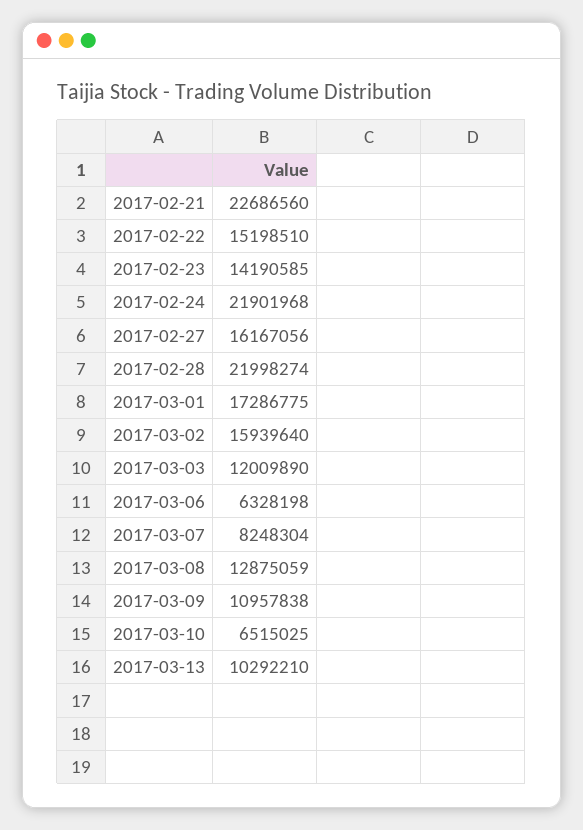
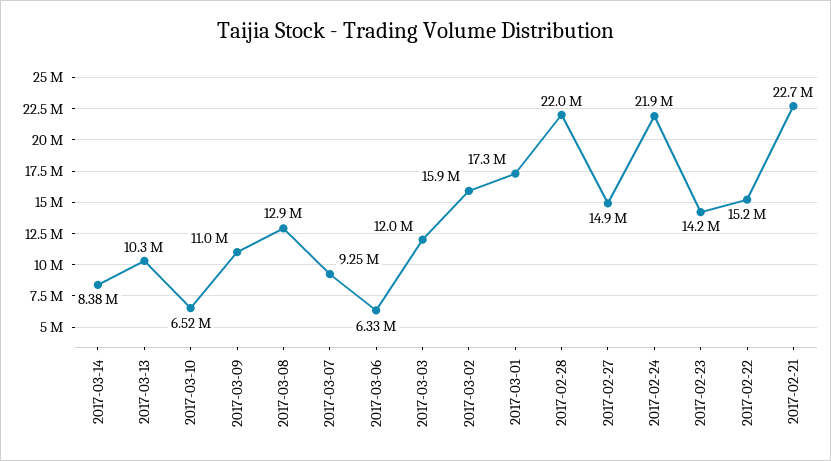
  {
    "2017-02-21": 22686560,
    "2017-02-22": 15198510,
    "2017-02-23": 14190585,
    "2017-02-24": 21901968,
-   "2017-02-27": 16167056,
+   "2017-02-27": 14900000,
    "2017-02-28": 21998274,
    "2017-03-01": 17286775,
    "2017-03-02": 15939640,
    "2017-03-03": 12009890,
    "2017-03-06": 6328198,
-   "2017-03-07": 8248304,
+   "2017-03-07": 9250000,
    "2017-03-08": 12875059,
    "2017-03-09": 10957838,
    "2017-03-10": 6515025,
-   "2017-03-13": 10292210
+   "2017-03-13": 10292210,
+   "2017-03-14": 8380000
  }

